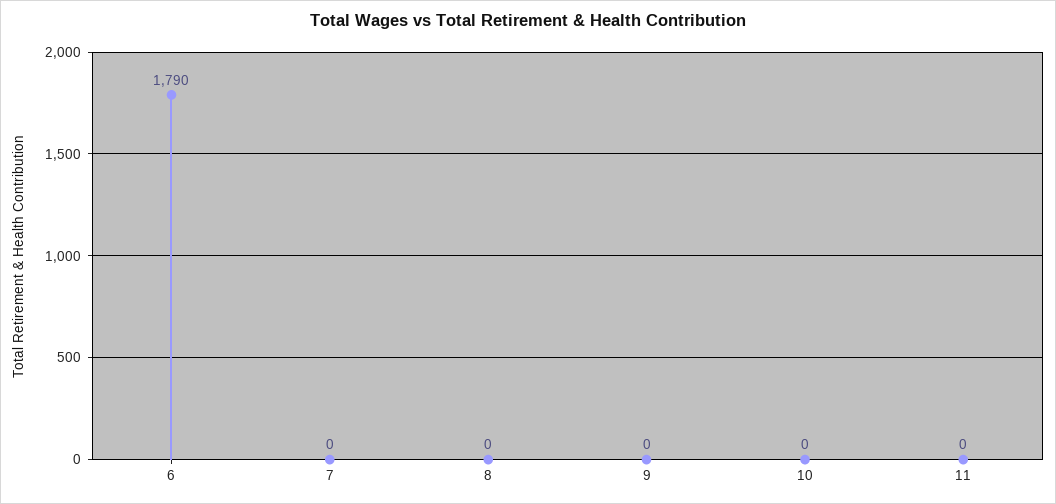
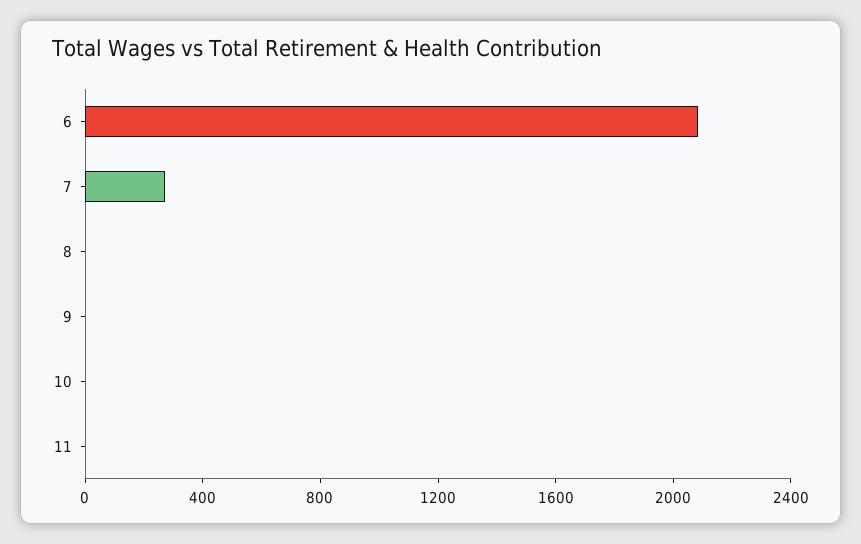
  {
-   "6": 1790,
+   "6": 2100,
-   "7": 0,
+   "7": 300,
    "8": 0,
    "9": 0,
    "10": 0,
    "11": 0
  }

